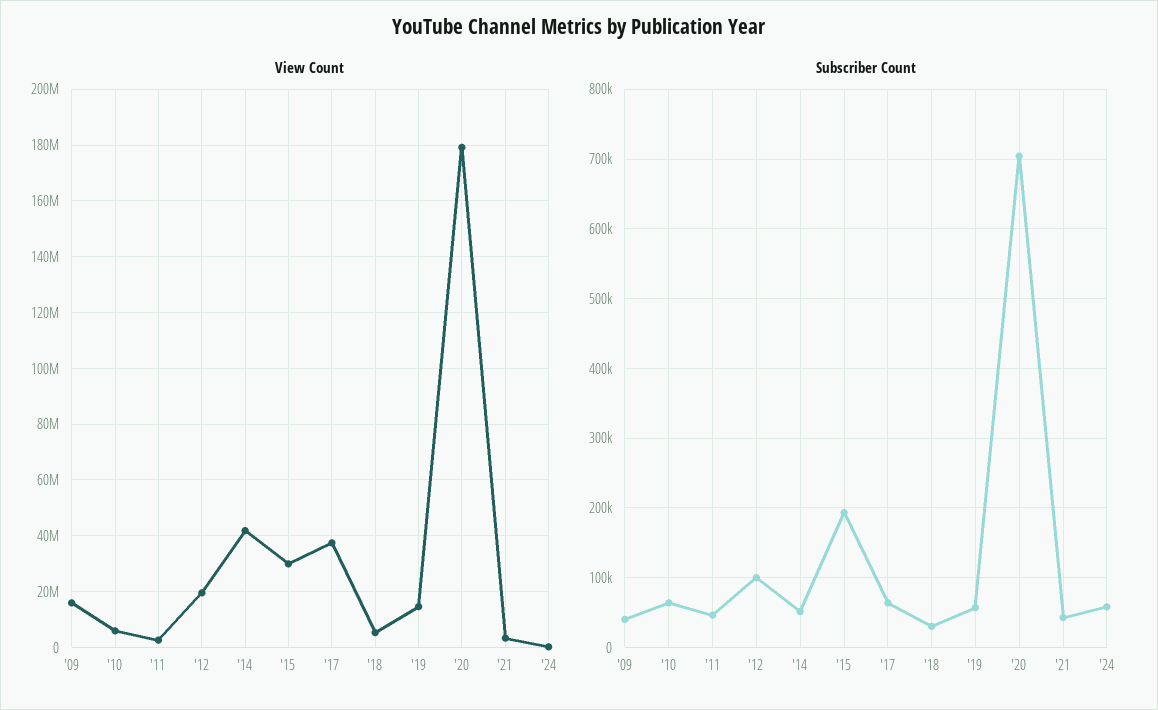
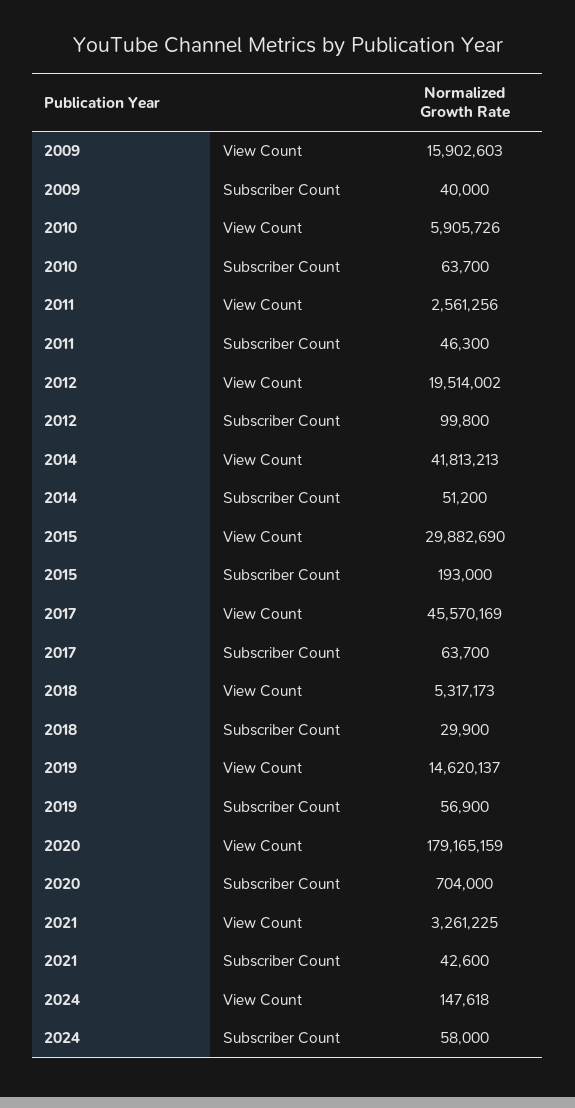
  {
    "View Count": {
      "'09": 15902603,
      "'10": 5905726,
      "'11": 2561256,
      "'12": 19514002,
      "'14": 41813213,
      "'15": 29882690,
-     "'17": 37500000,
+     "'17": 45570169,
      "'18": 5317173,
      "'19": 14620137,
      "'20": 179165159,
      "'21": 3261225,
      "'24": 147618
    },
    "Subscriber Count": {
      "'09": 40000,
      "'10": 63700,
      "'11": 46300,
      "'12": 99800,
      "'14": 51200,
      "'15": 193000,
      "'17": 63700,
      "'18": 29900,
      "'19": 56900,
      "'20": 704000,
      "'21": 42600,
      "'24": 58000
    }
  }

